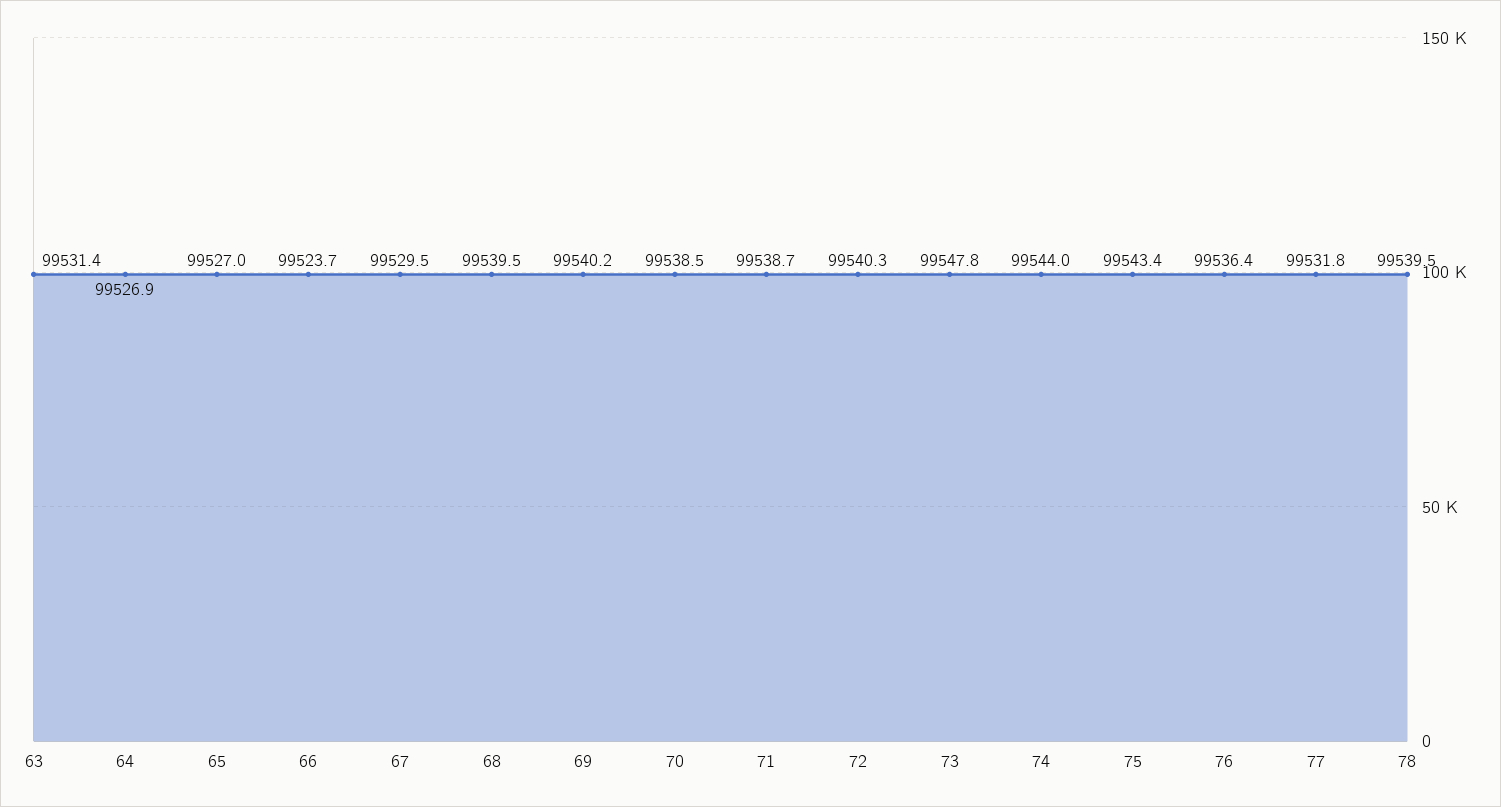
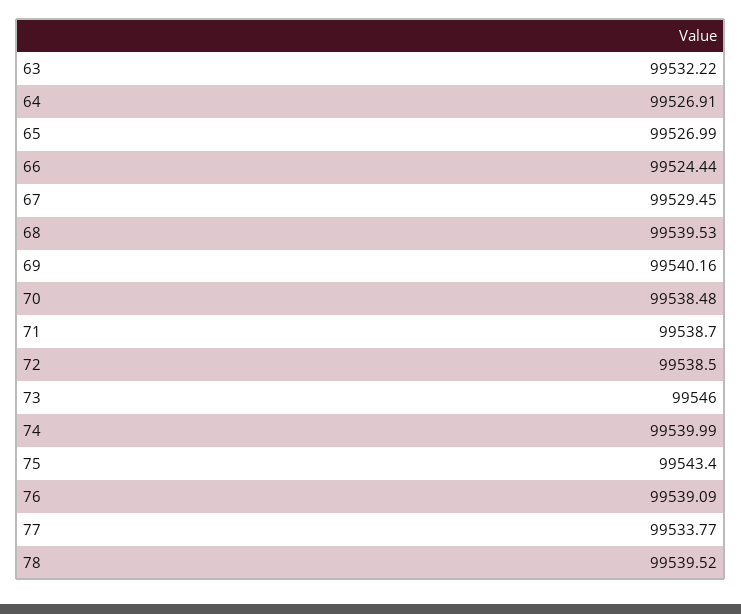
  {
-   "63": 99531.4,
+   "63": 99532.22,
    "64": 99526.91,
    "65": 99526.99,
-   "66": 99523.7,
+   "66": 99524.44,
    "67": 99529.45,
    "68": 99539.53,
    "69": 99540.16,
    "70": 99538.48,
    "71": 99538.7,
-   "72": 99540.3,
+   "72": 99538.5,
-   "73": 99547.8,
+   "73": 99546,
-   "74": 99544,
+   "74": 99539.99,
    "75": 99543.4,
-   "76": 99536.4,
+   "76": 99539.09,
-   "77": 99531.8,
+   "77": 99533.77,
    "78": 99539.52
  }

